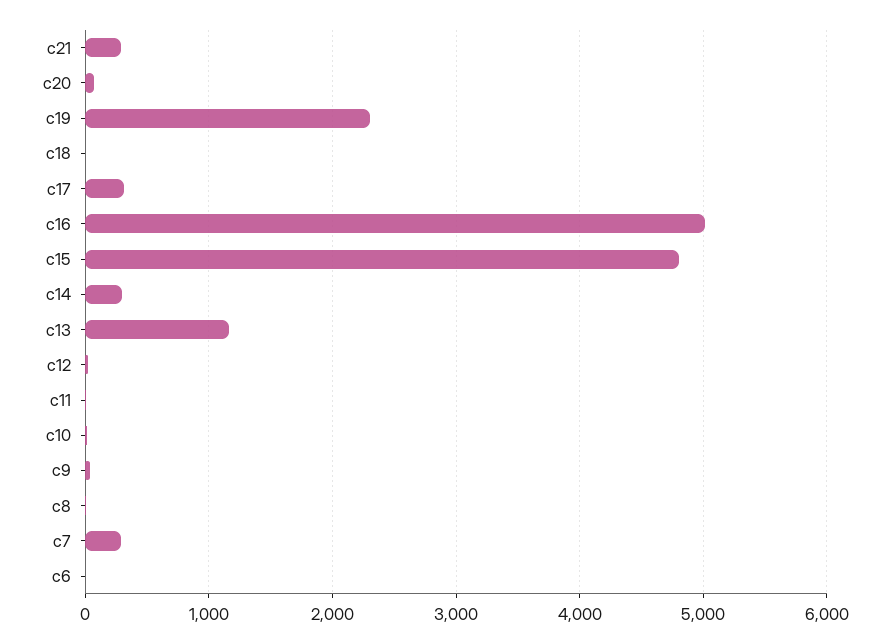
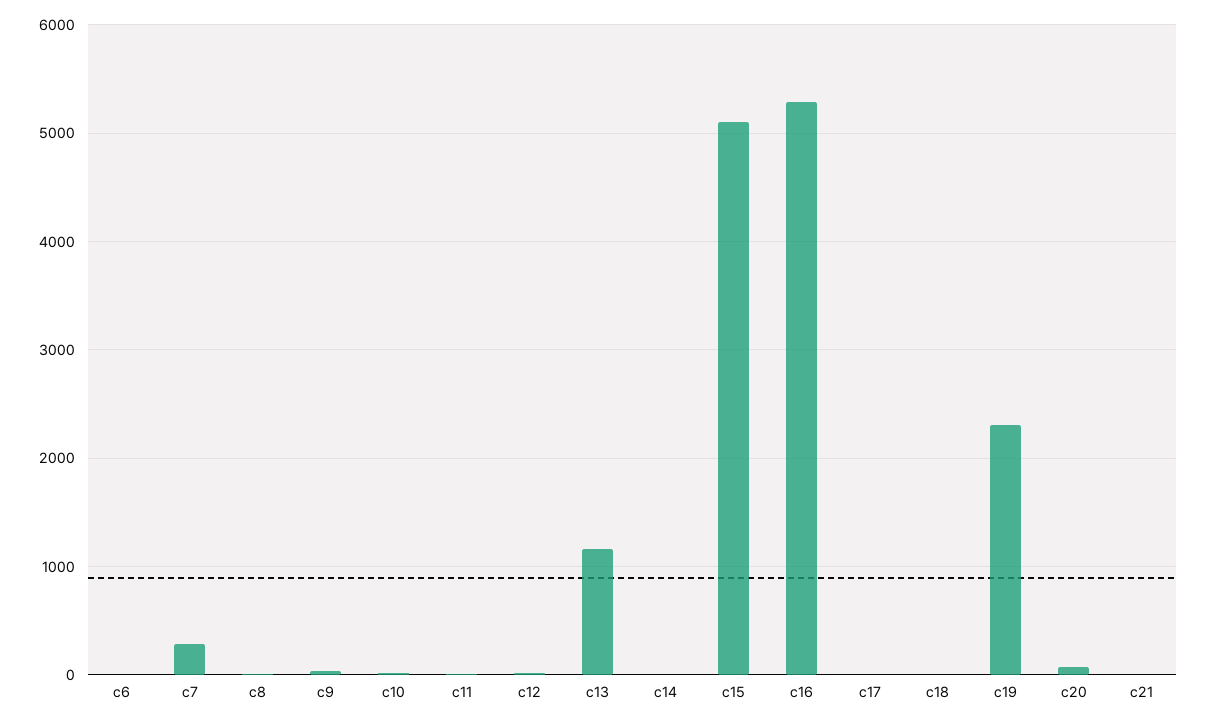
  {
-   "c21": 300,
+   "c21": 0,
    "c20": 100,
    "c19": 2300,
    "c18": 0,
-   "c17": 300,
+   "c17": 0,
-   "c16": 5000,
+   "c16": 5300,
-   "c15": 4800,
+   "c15": 5100,
-   "c14": 300,
+   "c14": 0,
    "c13": 1200,
    "c12": 0,
    "c11": 0,
    "c10": 0,
    "c9": 0,
    "c8": 0,
    "c7": 300,
    "c6": 0
  }

